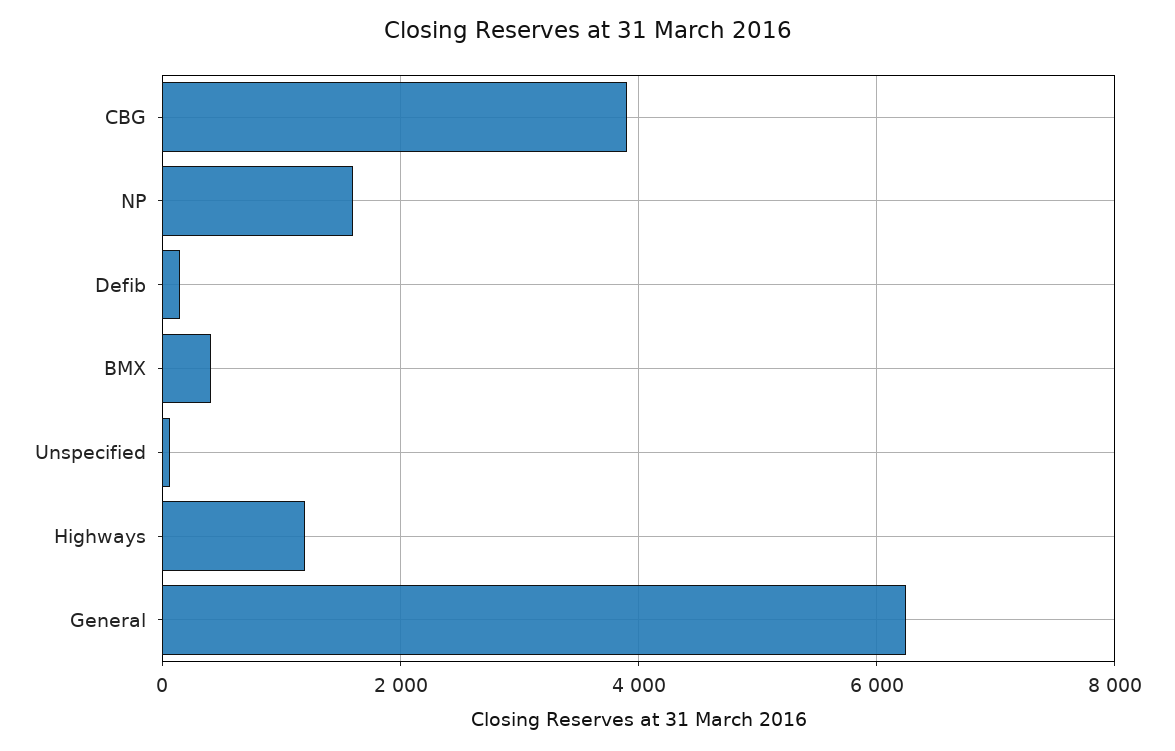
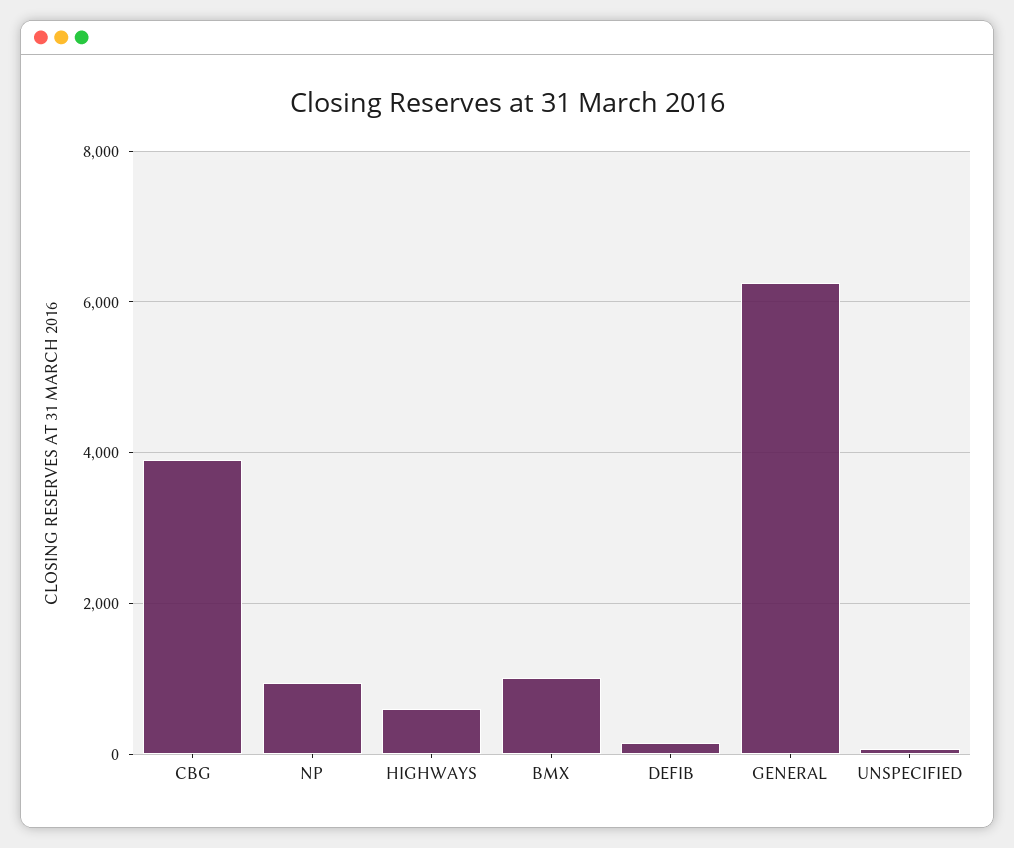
  {
    "CBG": 4000,
-   "NP": 1600,
+   "NP": 1000,
    "Defib": 200,
-   "BMX": 400,
+   "BMX": 1000,
    "Unspecified": 0,
-   "Highways": 1200,
+   "Highways": 600,
    "General": 6200
  }

